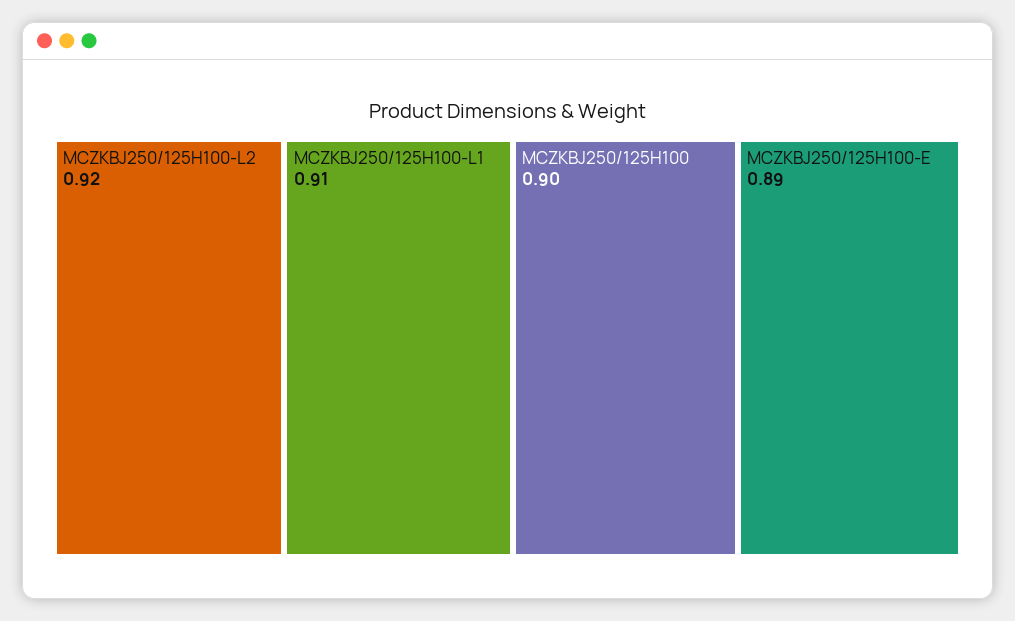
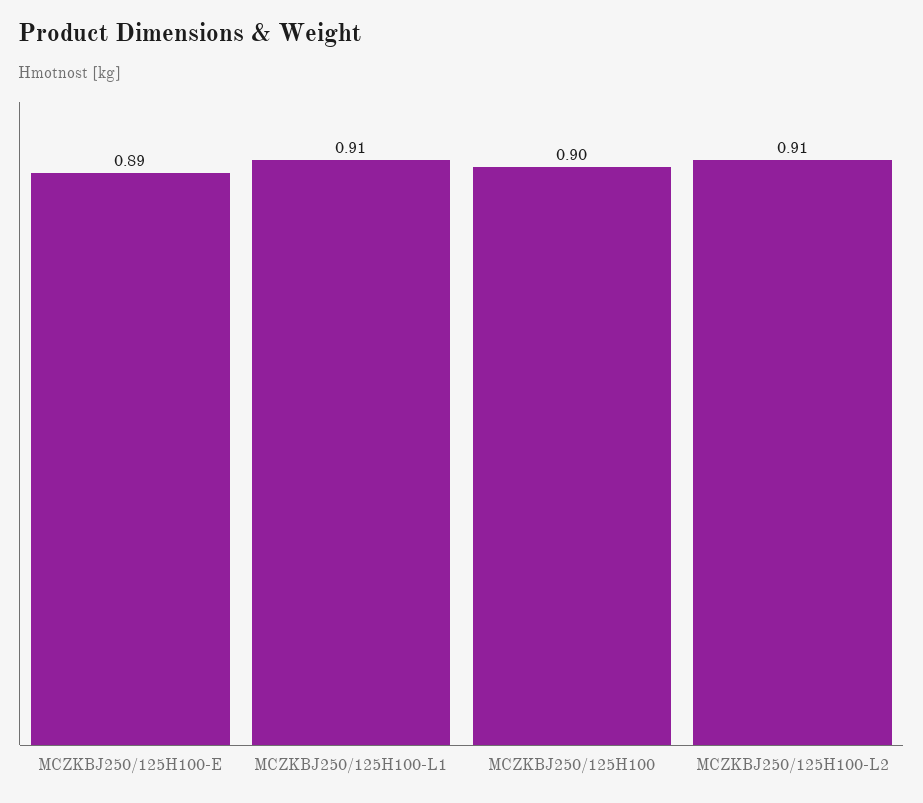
  {
-   "MCZKBJ250/125H100-L2": 0.92,
+   "MCZKBJ250/125H100-L2": 0.91,
    "MCZKBJ250/125H100-L1": 0.91,
    "MCZKBJ250/125H100": 0.9,
    "MCZKBJ250/125H100-E": 0.89
  }

